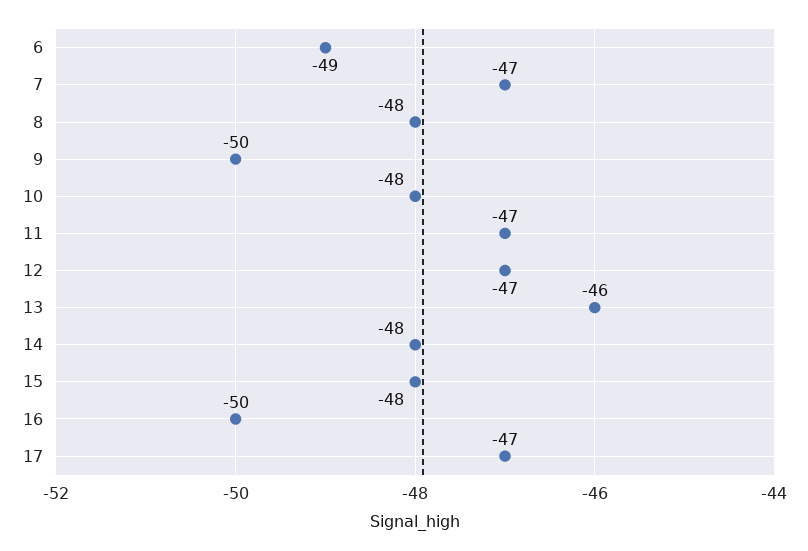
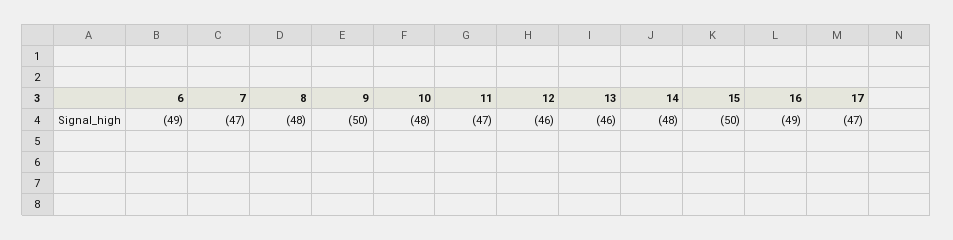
  {
    "6": -49,
    "7": -47,
    "8": -48,
    "9": -50,
    "10": -48,
    "11": -47,
-   "12": -47,
+   "12": -46,
    "13": -46,
    "14": -48,
-   "15": -48,
+   "15": -50,
-   "16": -50,
+   "16": -49,
    "17": -47
  }

